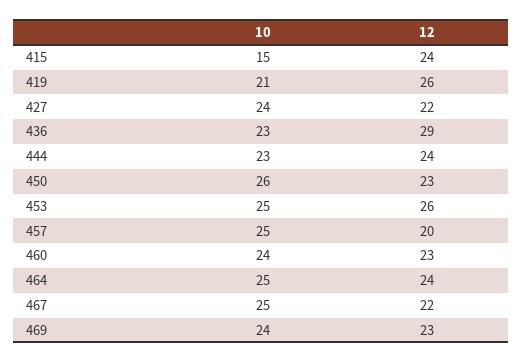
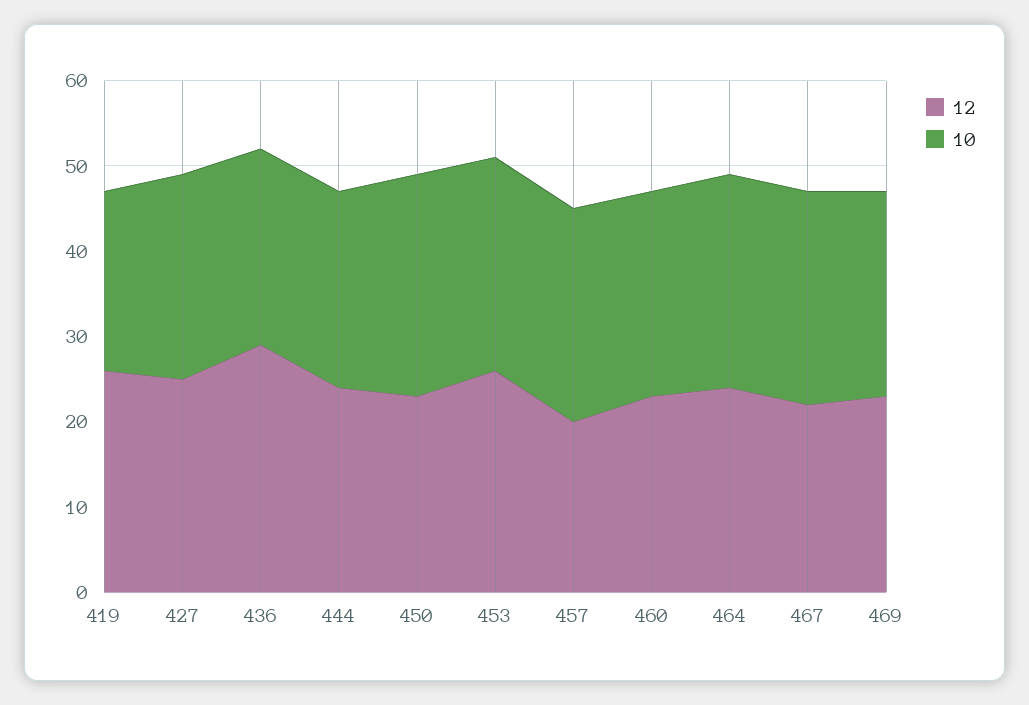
  {
    "10": {
-     "415": 15,
      "419": 21,
      "427": 24,
      "436": 23,
      "444": 23,
      "450": 26,
      "453": 25,
      "457": 25,
      "460": 24,
      "464": 25,
      "467": 25,
      "469": 24
    },
    "12": {
-     "415": 24,
      "419": 26,
-     "427": 22,
+     "427": 25,
      "436": 29,
      "444": 24,
      "450": 23,
      "453": 26,
      "457": 20,
      "460": 23,
      "464": 24,
      "467": 22,
      "469": 23
    }
  }

